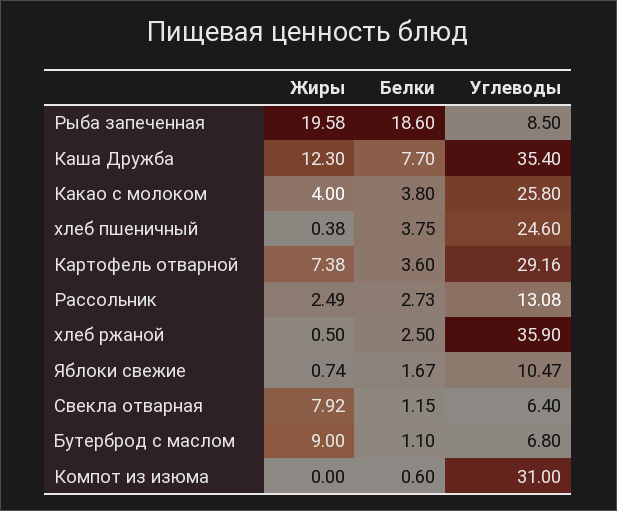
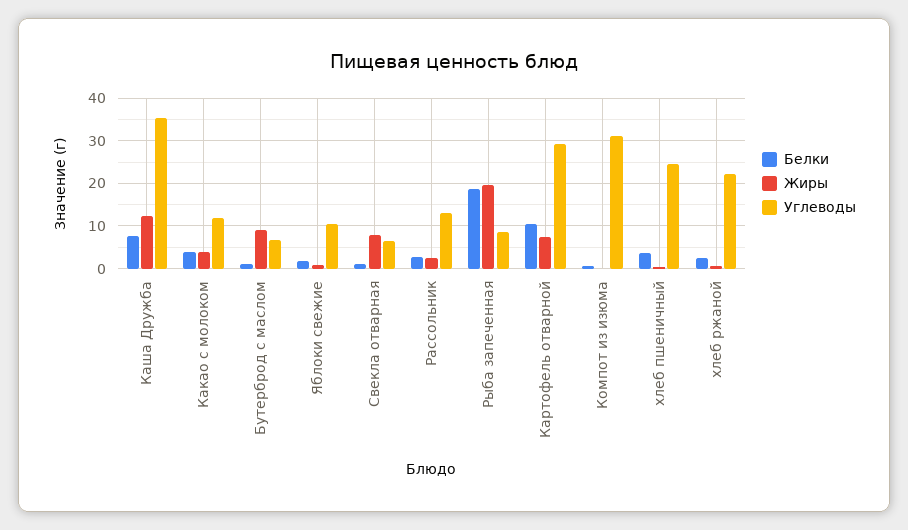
  {
    "Жиры": {
      "Рыба запеченная": 19.58,
      "Каша Дружба": 12.3,
      "Какао с молоком": 4,
      "хлеб пшеничный": 0.38,
      "Картофель отварной": 7.38,
      "Рассольник": 2.49,
      "хлеб ржаной": 0.5,
      "Яблоки свежие": 0.74,
      "Свекла отварная": 7.92,
      "Бутерброд с маслом": 9,
      "Компот из изюма": 0
    },
    "Белки": {
      "Рыба запеченная": 18.6,
      "Каша Дружба": 7.7,
      "Какао с молоком": 3.8,
      "хлеб пшеничный": 3.75,
-     "Картофель отварной": 3.6,
+     "Картофель отварной": 10,
      "Рассольник": 2.73,
      "хлеб ржаной": 2.5,
      "Яблоки свежие": 1.67,
      "Свекла отварная": 1.15,
      "Бутерброд с маслом": 1.1,
      "Компот из изюма": 0.6
    },
    "Углеводы": {
      "Рыба запеченная": 8.5,
      "Каша Дружба": 35.4,
-     "Какао с молоком": 25.8,
+     "Какао с молоком": 12,
      "хлеб пшеничный": 24.6,
      "Картофель отварной": 29.16,
      "Рассольник": 13.08,
-     "хлеб ржаной": 35.9,
+     "хлеб ржаной": 22,
      "Яблоки свежие": 10.47,
      "Свекла отварная": 6.4,
      "Бутерброд с маслом": 6.8,
      "Компот из изюма": 31
    }
  }

